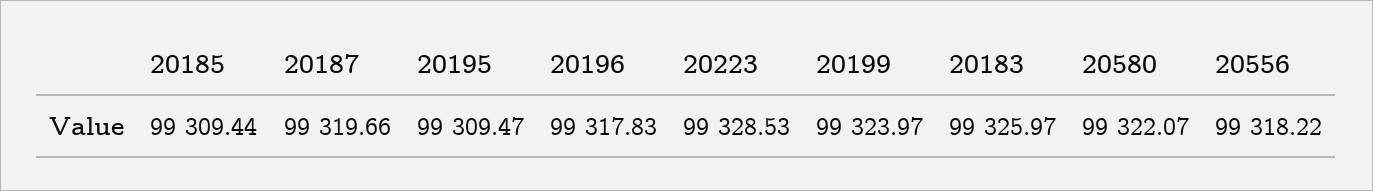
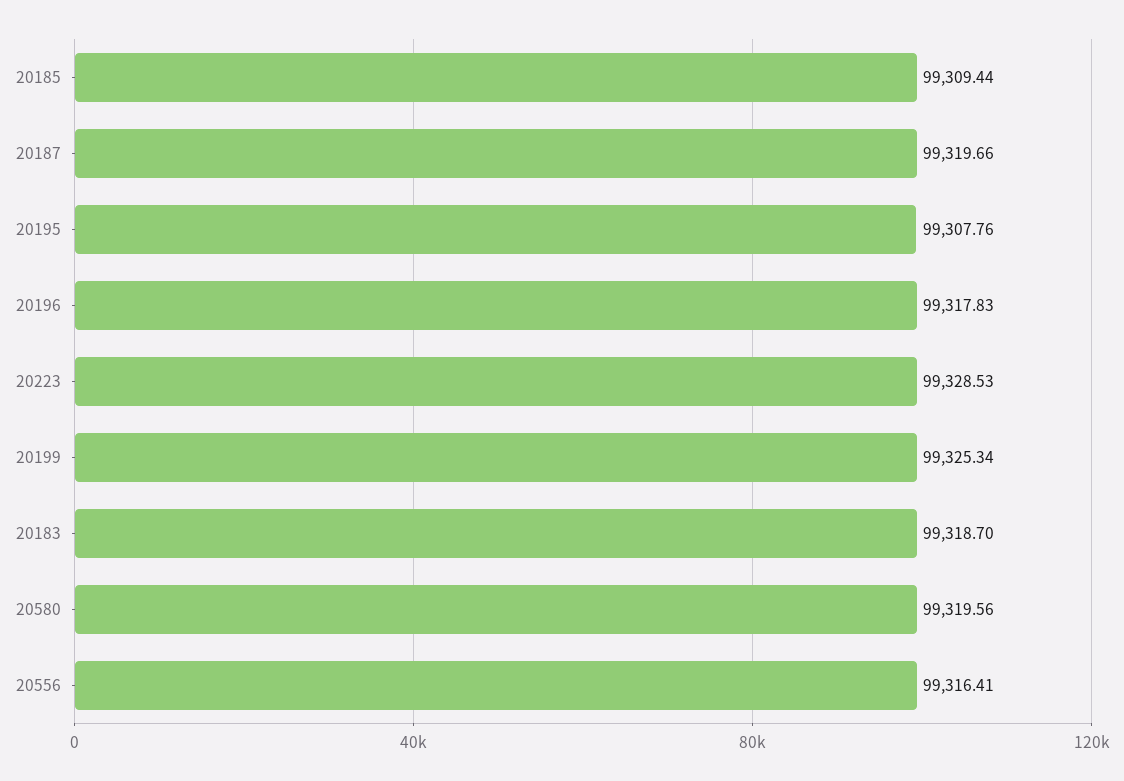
  {
    "20185": 99309.44,
    "20187": 99319.66,
-   "20195": 99309.47,
+   "20195": 99307.76,
    "20196": 99317.83,
    "20223": 99328.53,
-   "20199": 99323.97,
+   "20199": 99325.34,
-   "20183": 99325.97,
+   "20183": 99318.7,
-   "20580": 99322.07,
+   "20580": 99319.56,
-   "20556": 99318.22
+   "20556": 99316.41
  }

